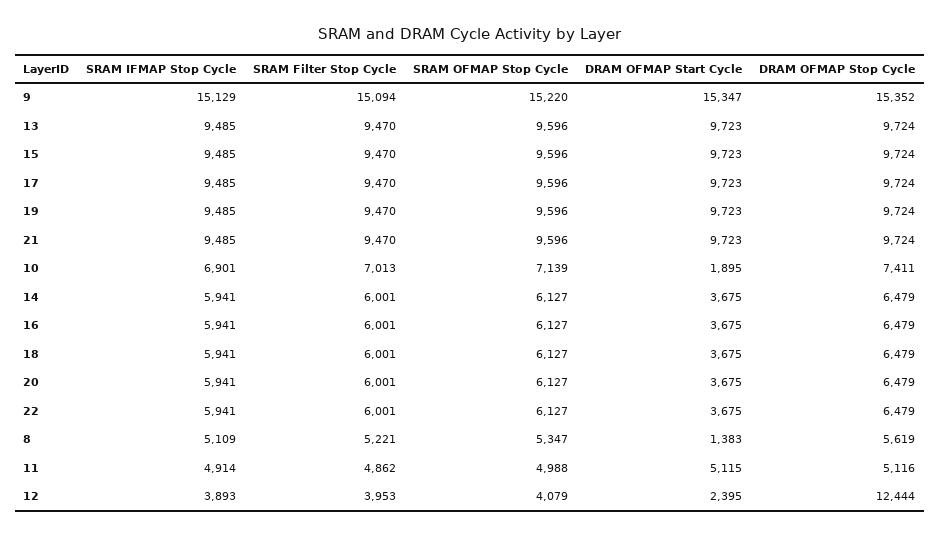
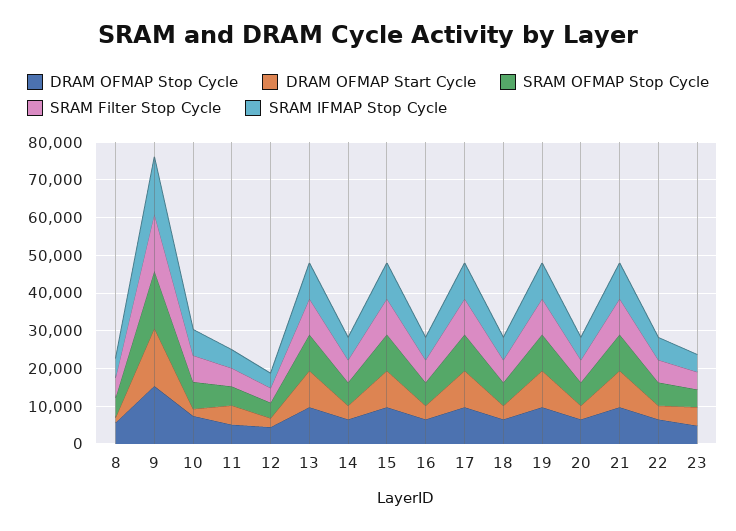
  {
    "SRAM IFMAP Stop Cycle": {
      "9": 15129,
      "13": 9485,
      "15": 9485,
      "17": 9485,
      "19": 9485,
      "21": 9485,
      "10": 6901,
      "14": 5941,
      "16": 5941,
      "18": 5941,
      "20": 5941,
      "22": 5941,
      "8": 5109,
      "11": 4914,
-     "12": 3893
+     "12": 3893,
+     "23": 5000
    },
    "SRAM Filter Stop Cycle": {
      "9": 15094,
      "13": 9470,
      "15": 9470,
      "17": 9470,
      "19": 9470,
      "21": 9470,
      "10": 7013,
      "14": 6001,
      "16": 6001,
      "18": 6001,
      "20": 6001,
      "22": 6001,
      "8": 5221,
      "11": 4862,
-     "12": 3953
+     "12": 3953,
+     "23": 5000
    },
    "SRAM OFMAP Stop Cycle": {
      "9": 15220,
      "13": 9596,
      "15": 9596,
      "17": 9596,
      "19": 9596,
      "21": 9596,
      "10": 7139,
      "14": 6127,
      "16": 6127,
      "18": 6127,
      "20": 6127,
      "22": 6127,
      "8": 5347,
      "11": 4988,
-     "12": 4079
+     "12": 4079,
+     "23": 5000
    },
    "DRAM OFMAP Start Cycle": {
      "9": 15347,
      "13": 9723,
      "15": 9723,
      "17": 9723,
      "19": 9723,
      "21": 9723,
      "10": 1895,
      "14": 3675,
      "16": 3675,
      "18": 3675,
      "20": 3675,
      "22": 3675,
      "8": 1383,
      "11": 5115,
-     "12": 2395
+     "12": 2395,
+     "23": 5000
    },
    "DRAM OFMAP Stop Cycle": {
      "9": 15352,
      "13": 9724,
      "15": 9724,
      "17": 9724,
      "19": 9724,
      "21": 9724,
      "10": 7411,
      "14": 6479,
      "16": 6479,
      "18": 6479,
      "20": 6479,
      "22": 6479,
      "8": 5619,
      "11": 5116,
-     "12": 12444
+     "12": 5000,
+     "23": 5000
    }
  }

